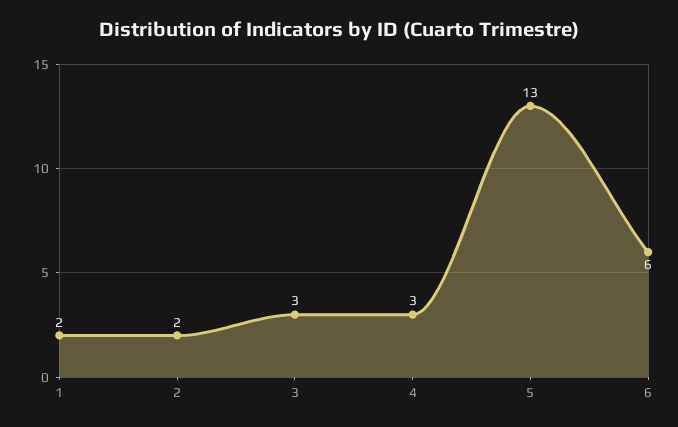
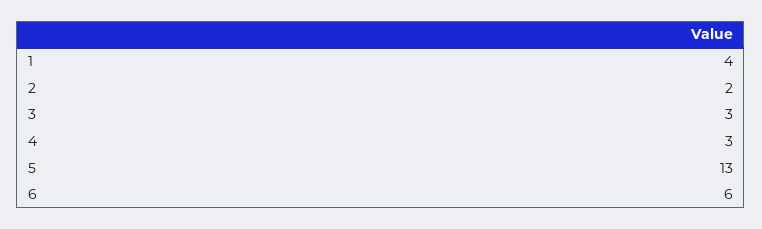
  {
-   "1": 2,
+   "1": 4,
    "2": 2,
    "3": 3,
    "4": 3,
    "5": 13,
    "6": 6
  }

